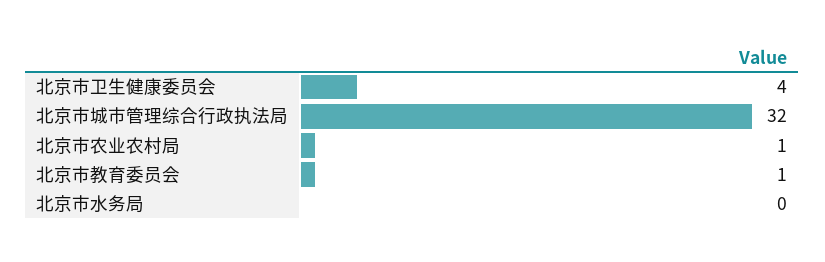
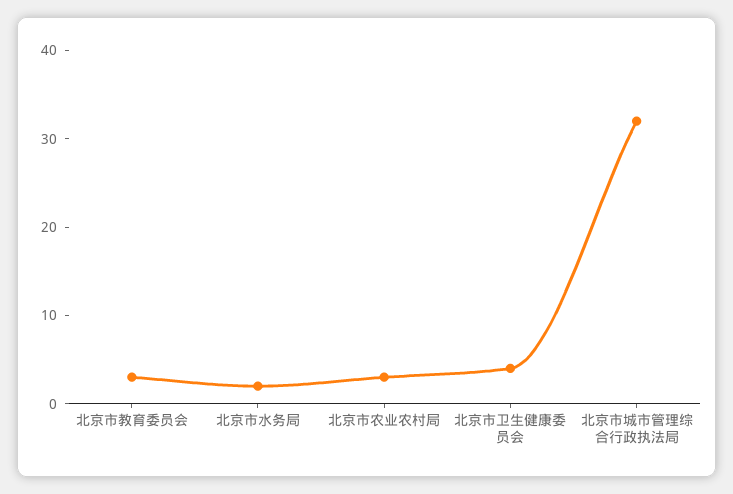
  {
    "北京市卫生健康委员会": 4,
    "北京市城市管理综合行政执法局": 32,
-   "北京市农业农村局": 1,
+   "北京市农业农村局": 3,
-   "北京市教育委员会": 1,
+   "北京市教育委员会": 3,
-   "北京市水务局": 0
+   "北京市水务局": 2
  }

